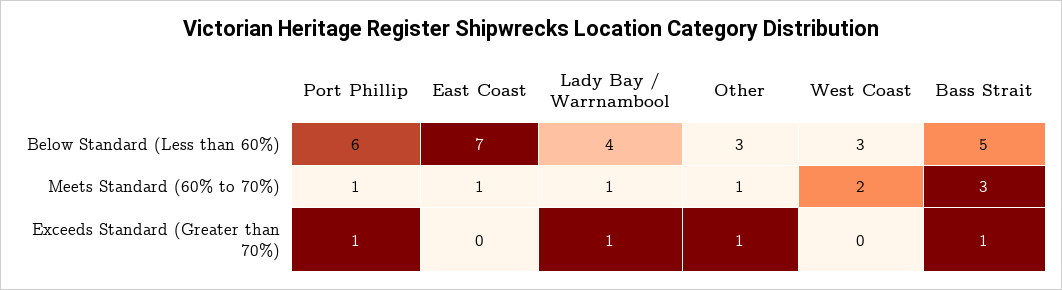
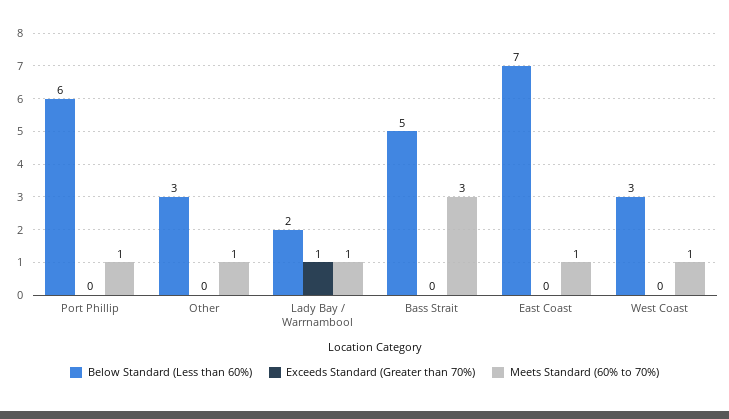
  {
    "Below Standard (Less than 60%)": {
      "Port Phillip": 6,
      "East Coast": 7,
-     "Lady Bay / Warrnambool": 4,
+     "Lady Bay / Warrnambool": 2,
      "Other": 3,
      "West Coast": 3,
      "Bass Strait": 5
    },
    "Meets Standard (60% to 70%)": {
      "Port Phillip": 1,
      "East Coast": 1,
      "Lady Bay / Warrnambool": 1,
      "Other": 1,
-     "West Coast": 2,
+     "West Coast": 1,
      "Bass Strait": 3
    },
    "Exceeds Standard (Greater than 70%)": {
-     "Port Phillip": 1,
+     "Port Phillip": 0,
      "East Coast": 0,
      "Lady Bay / Warrnambool": 1,
-     "Other": 1,
+     "Other": 0,
      "West Coast": 0,
-     "Bass Strait": 1
+     "Bass Strait": 0
    }
  }

